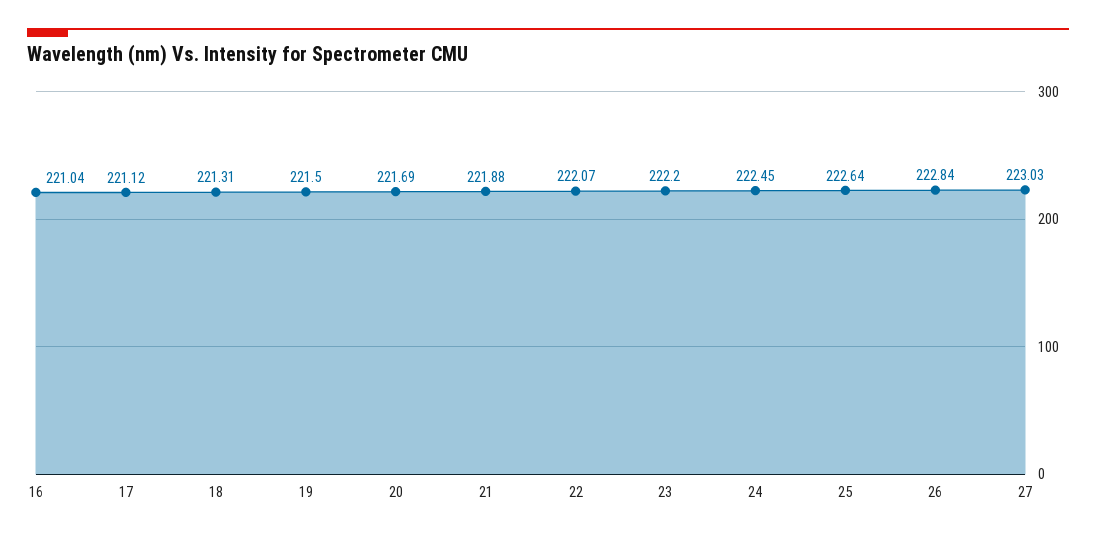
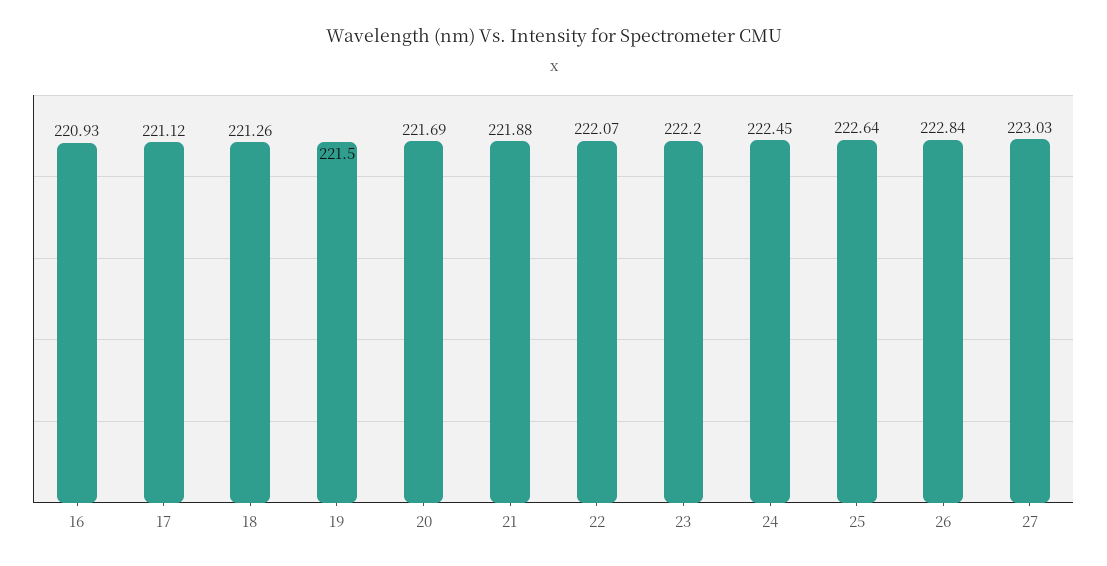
  {
-   "16": 221.04,
+   "16": 220.93,
    "17": 221.12,
-   "18": 221.31,
+   "18": 221.26,
    "19": 221.5,
    "20": 221.69,
    "21": 221.88,
    "22": 222.07,
    "23": 222.2,
    "24": 222.45,
    "25": 222.64,
    "26": 222.84,
    "27": 223.03
  }

